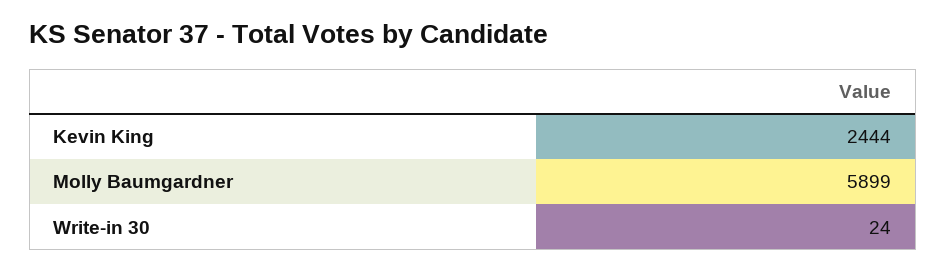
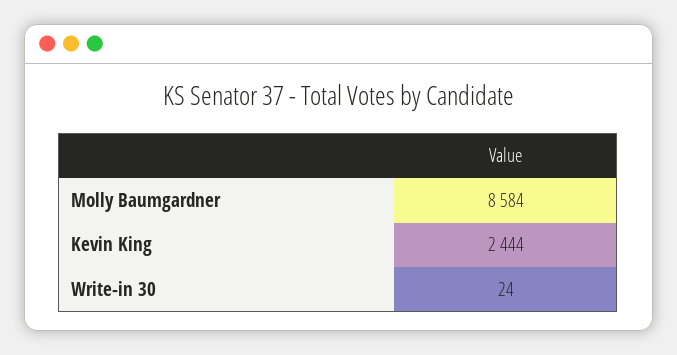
  {
    "Kevin King": 2444,
-   "Molly Baumgardner": 5899,
+   "Molly Baumgardner": 8584,
    "Write-in 30": 24
  }

